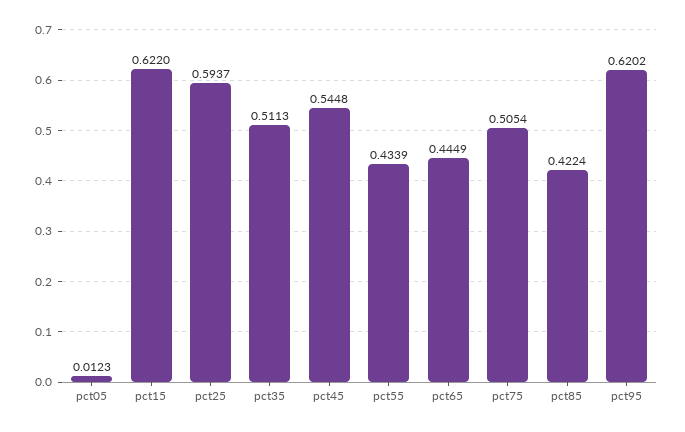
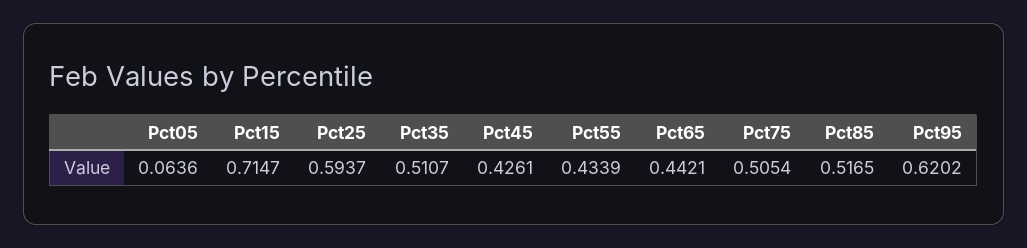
  {
-   "pct05": 0.0123,
+   "pct05": 0.0636,
-   "pct15": 0.622,
+   "pct15": 0.7147,
    "pct25": 0.5937,
-   "pct35": 0.5113,
+   "pct35": 0.5107,
-   "pct45": 0.5448,
+   "pct45": 0.4261,
    "pct55": 0.4339,
-   "pct65": 0.4449,
+   "pct65": 0.4421,
    "pct75": 0.5054,
-   "pct85": 0.4224,
+   "pct85": 0.5165,
    "pct95": 0.6202
  }

